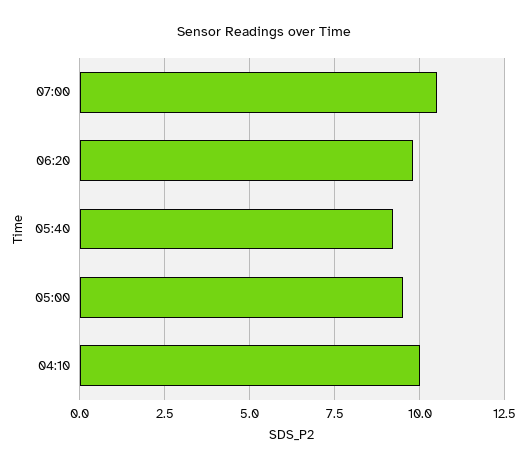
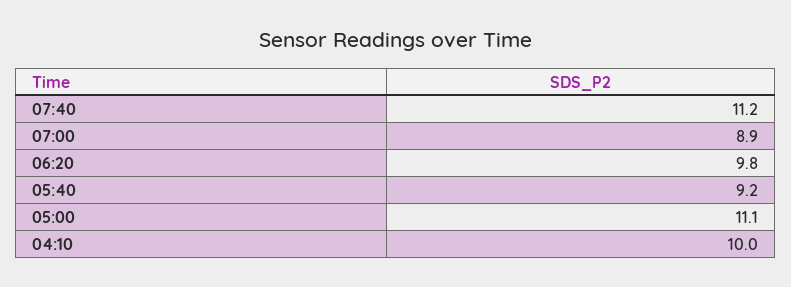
  {
-   "07:00": 10.5,
+   "07:00": 8.9,
    "06:20": 9.8,
    "05:40": 9.2,
-   "05:00": 9.5,
+   "05:00": 11.1,
-   "04:10": 10
+   "04:10": 10,
+   "07:40": 11.2
  }

